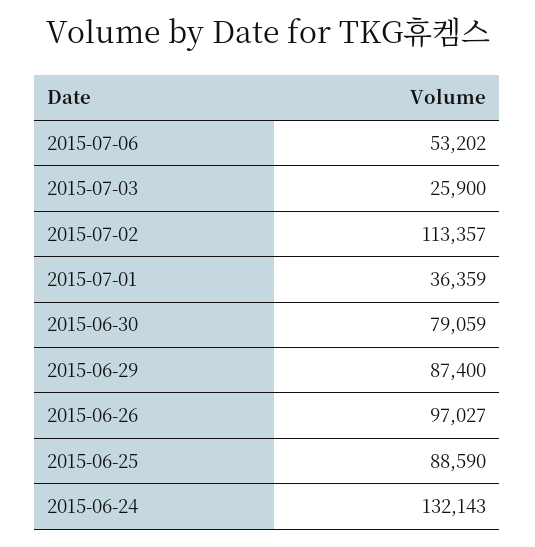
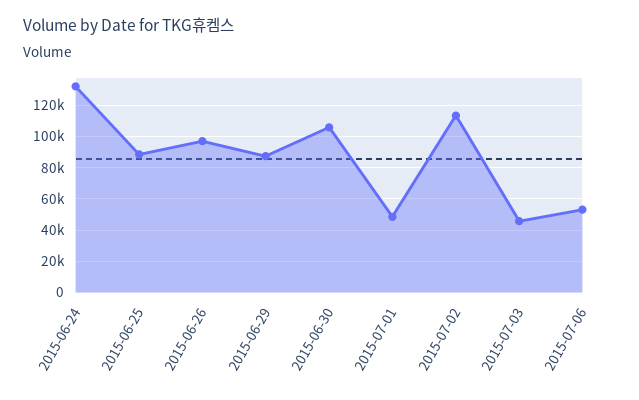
  {
    "2015-07-06": 53202,
-   "2015-07-03": 25900,
+   "2015-07-03": 45000,
    "2015-07-02": 113357,
-   "2015-07-01": 36359,
+   "2015-07-01": 50000,
-   "2015-06-30": 79059,
+   "2015-06-30": 105000,
    "2015-06-29": 87400,
    "2015-06-26": 97027,
    "2015-06-25": 88590,
    "2015-06-24": 132143
  }

